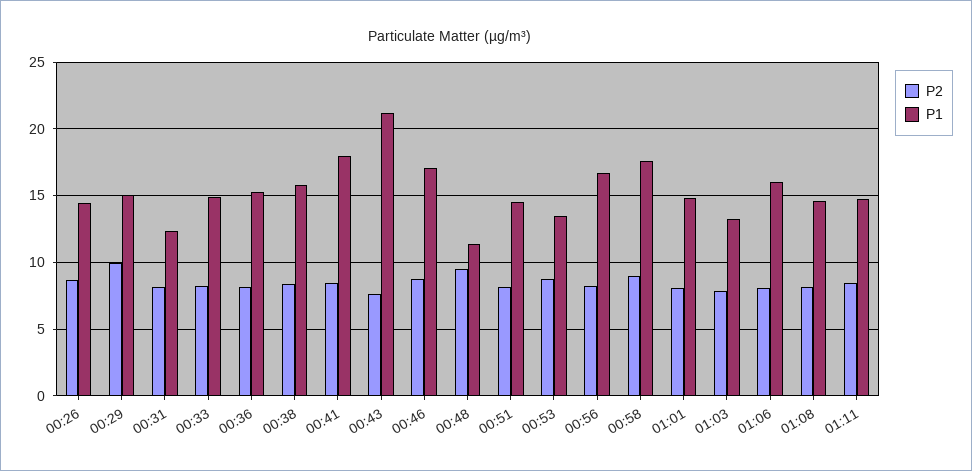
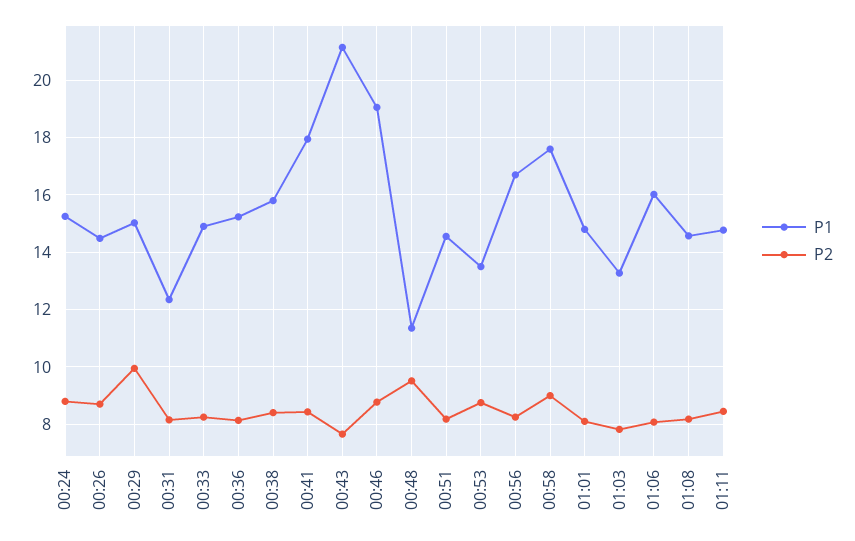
  {
    "P2": {
      "00:26": 8.75,
      "00:29": 10,
      "00:31": 8.25,
      "00:33": 8.25,
      "00:36": 8.25,
      "00:38": 8.5,
      "00:41": 8.5,
      "00:43": 7.75,
      "00:46": 8.75,
      "00:48": 9.5,
      "00:51": 8.25,
      "00:53": 8.75,
      "00:56": 8.25,
      "00:58": 9,
      "01:01": 8,
      "01:03": 7.75,
      "01:06": 8,
      "01:08": 8.25,
-     "01:11": 8.5
+     "01:11": 8.5,
+     "00:24": 8.75
    },
    "P1": {
      "00:26": 14.5,
      "00:29": 15,
      "00:31": 12.25,
      "00:33": 15,
      "00:36": 15.25,
      "00:38": 15.75,
      "00:41": 18,
      "00:43": 21.25,
-     "00:46": 17,
+     "00:46": 19,
      "00:48": 11.25,
      "00:51": 14.5,
      "00:53": 13.5,
      "00:56": 16.75,
      "00:58": 17.5,
      "01:01": 14.75,
      "01:03": 13.25,
      "01:06": 16,
      "01:08": 14.5,
-     "01:11": 14.75
+     "01:11": 14.75,
+     "00:24": 15.25
    }
  }

